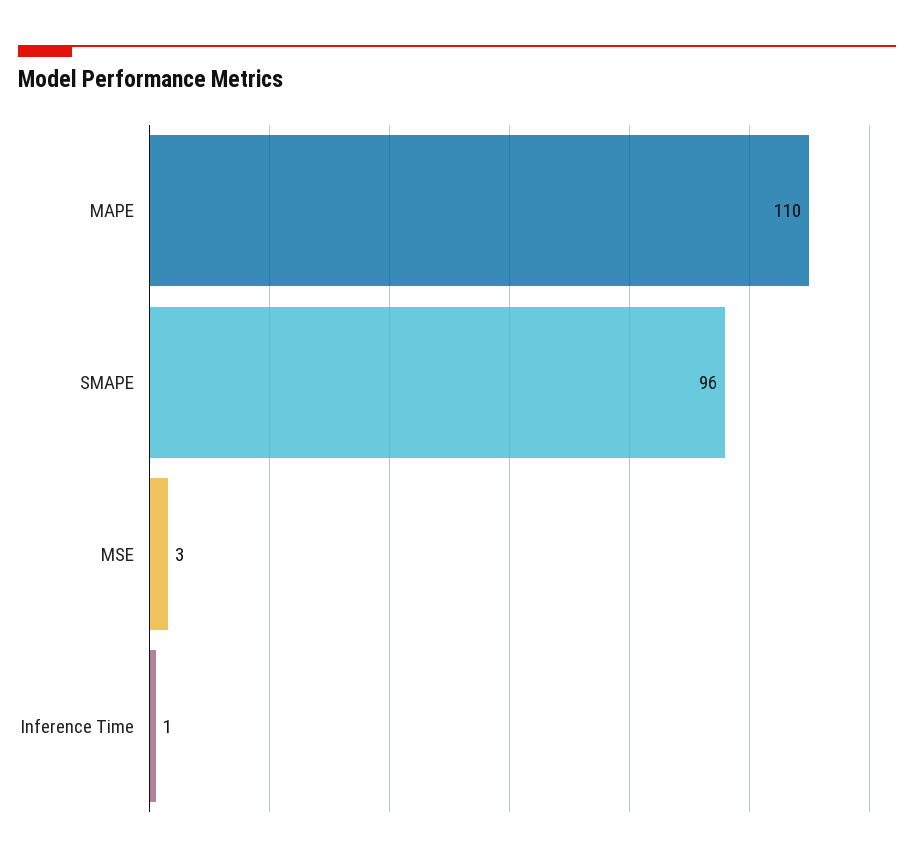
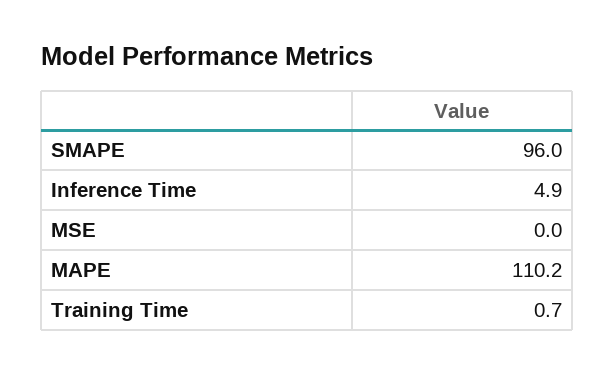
  {
    "MAPE": 110.2,
    "SMAPE": 96,
-   "MSE": 3,
+   "MSE": 0,
-   "Inference Time": 1
+   "Inference Time": 4.9,
+   "Training Time": 0.7
  }

